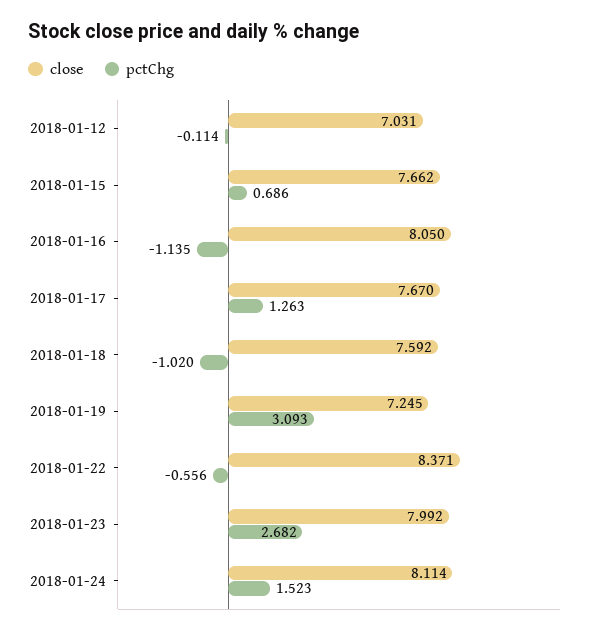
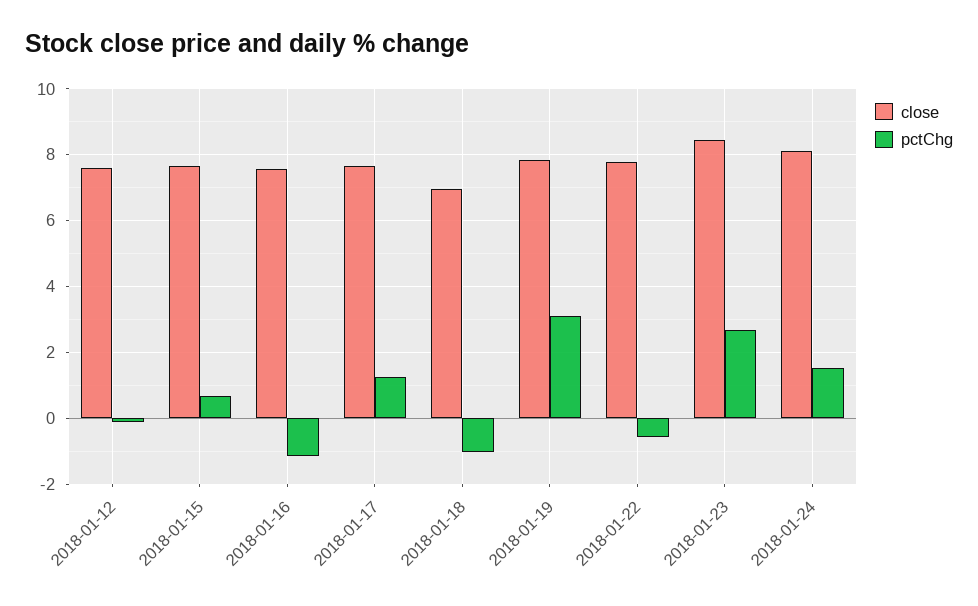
  {
    "close": {
-     "2018-01-12": 7.031,
+     "2018-01-12": 7.6,
      "2018-01-15": 7.662,
-     "2018-01-16": 8.05,
+     "2018-01-16": 7.6,
      "2018-01-17": 7.67,
-     "2018-01-18": 7.592,
+     "2018-01-18": 7,
-     "2018-01-19": 7.245,
+     "2018-01-19": 7.8,
-     "2018-01-22": 8.371,
+     "2018-01-22": 7.8,
-     "2018-01-23": 7.992,
+     "2018-01-23": 8.4,
      "2018-01-24": 8.114
    },
    "pctChg": {
      "2018-01-12": -0.114,
      "2018-01-15": 0.686,
      "2018-01-16": -1.135,
      "2018-01-17": 1.263,
      "2018-01-18": -1.02,
      "2018-01-19": 3.093,
      "2018-01-22": -0.556,
      "2018-01-23": 2.682,
      "2018-01-24": 1.523
    }
  }

